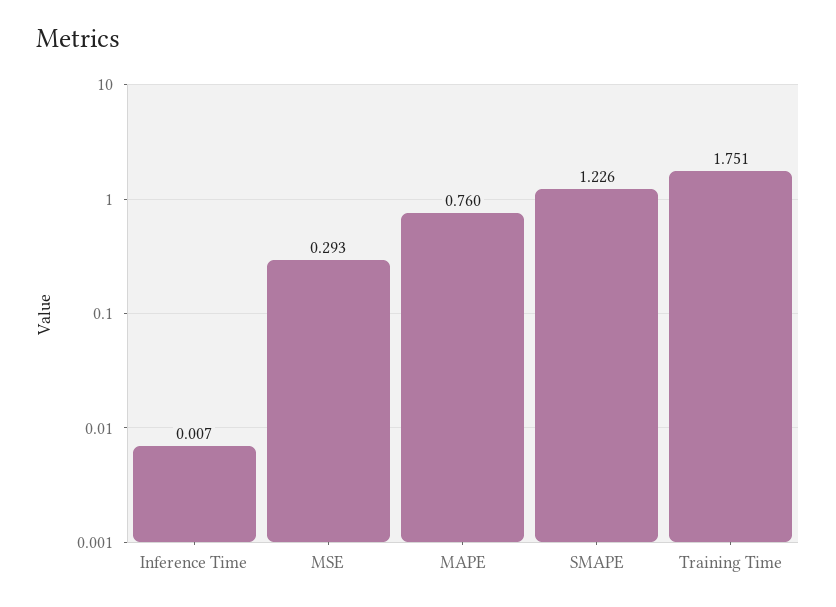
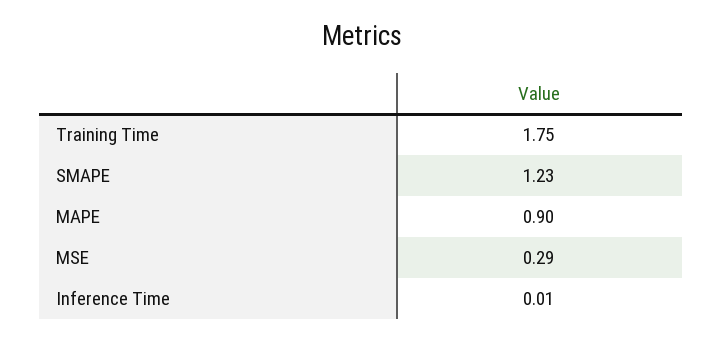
  {
    "Inference Time": 0.007,
    "MSE": 0.293,
-   "MAPE": 0.76,
+   "MAPE": 0.9,
    "SMAPE": 1.226,
    "Training Time": 1.751
  }

